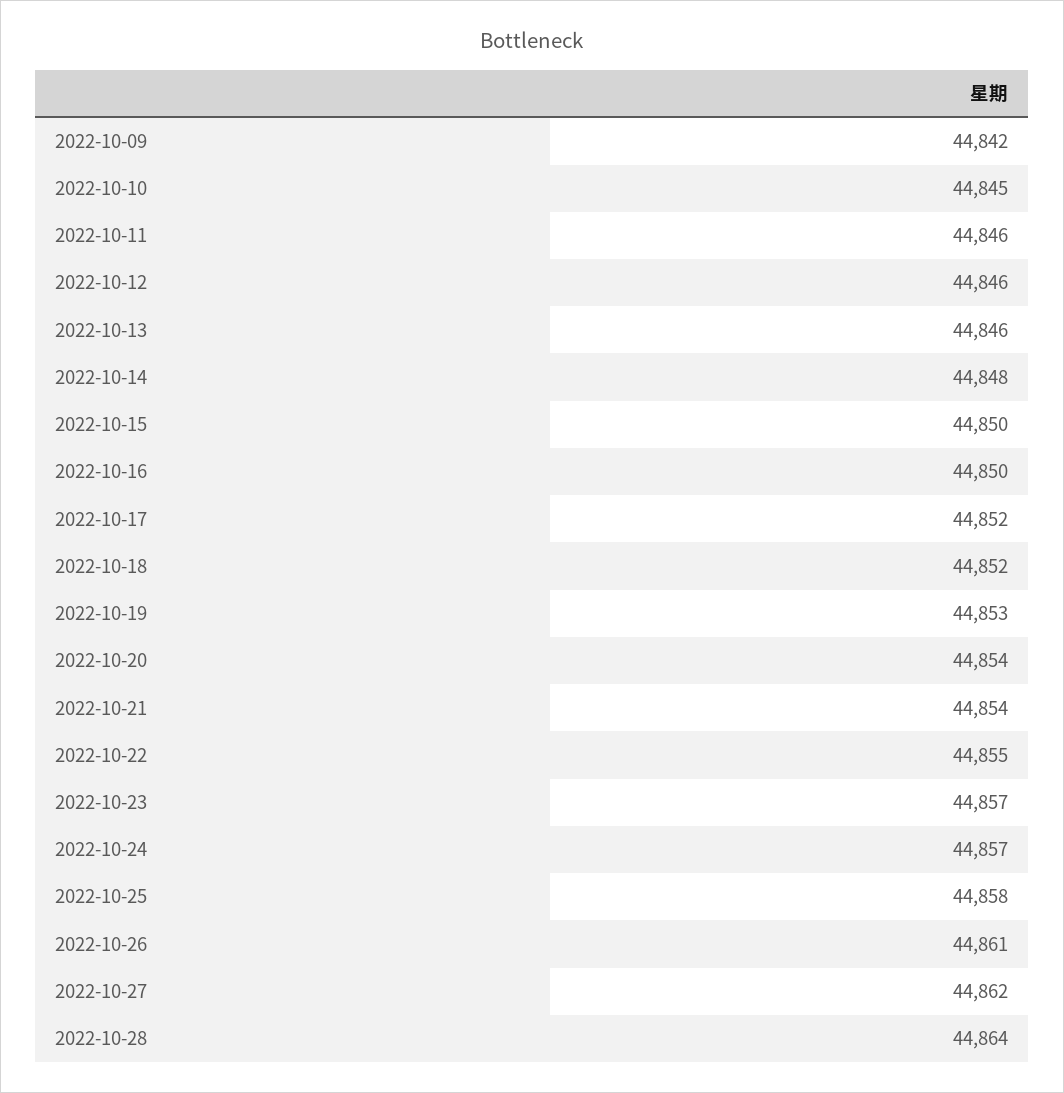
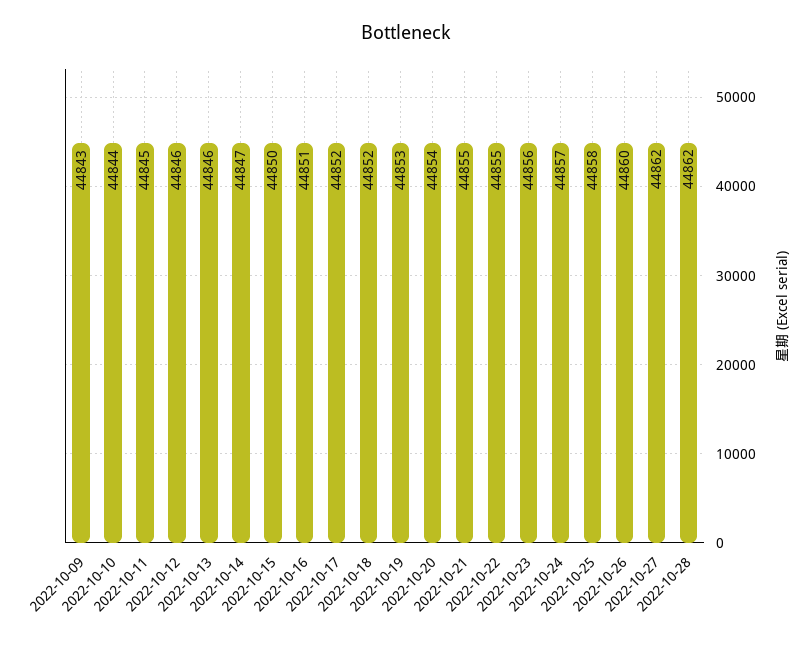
  {
-   "2022-10-09": 44842,
+   "2022-10-09": 44843,
-   "2022-10-10": 44845,
+   "2022-10-10": 44844,
-   "2022-10-11": 44846,
+   "2022-10-11": 44845,
    "2022-10-12": 44846,
    "2022-10-13": 44846,
-   "2022-10-14": 44848,
+   "2022-10-14": 44847,
    "2022-10-15": 44850,
-   "2022-10-16": 44850,
+   "2022-10-16": 44851,
    "2022-10-17": 44852,
    "2022-10-18": 44852,
    "2022-10-19": 44853,
    "2022-10-20": 44854,
-   "2022-10-21": 44854,
+   "2022-10-21": 44855,
    "2022-10-22": 44855,
-   "2022-10-23": 44857,
+   "2022-10-23": 44856,
    "2022-10-24": 44857,
    "2022-10-25": 44858,
-   "2022-10-26": 44861,
+   "2022-10-26": 44860,
    "2022-10-27": 44862,
-   "2022-10-28": 44864
+   "2022-10-28": 44862
  }

